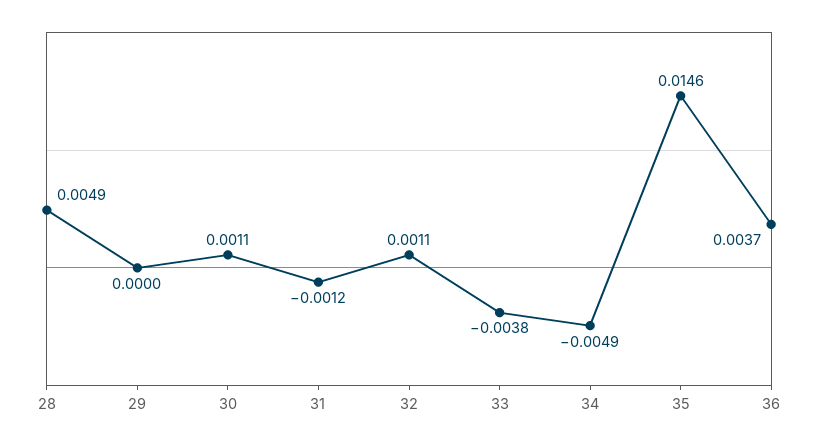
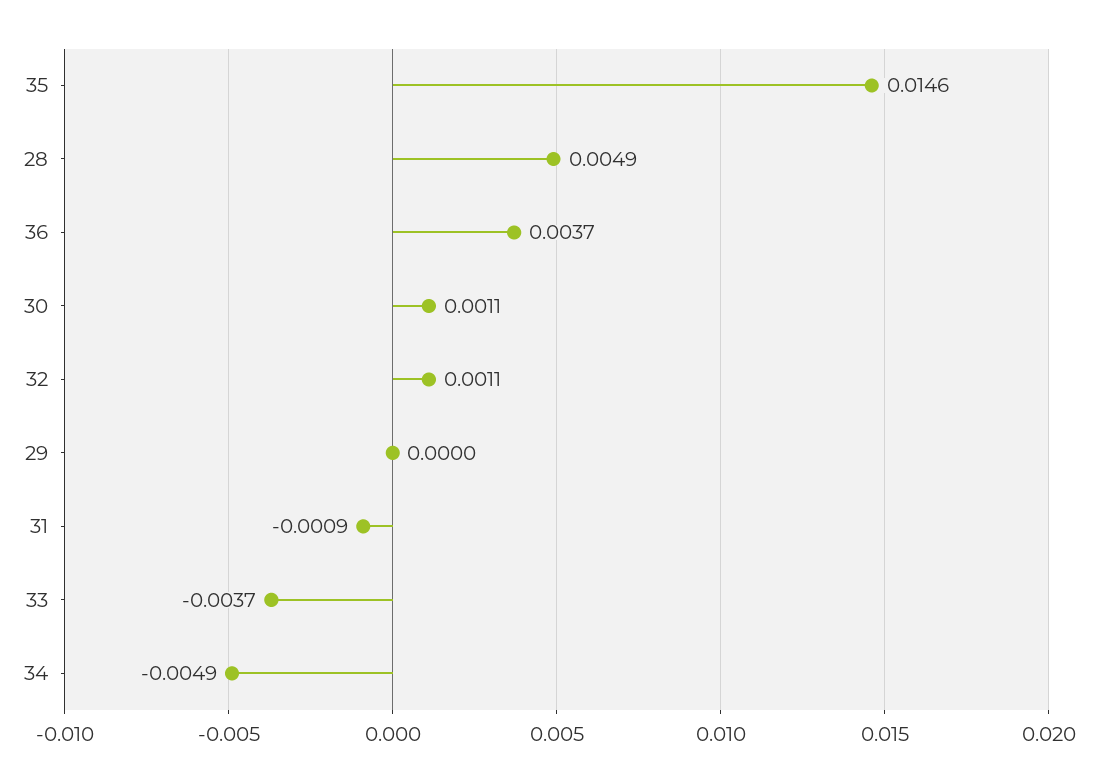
  {
    "28": 0.0049,
    "29": 0,
    "30": 0.0011,
-   "31": -0.0012,
+   "31": -0.0009,
    "32": 0.0011,
-   "33": -0.0038,
+   "33": -0.0037,
    "34": -0.0049,
    "35": 0.0146,
    "36": 0.0037
  }

